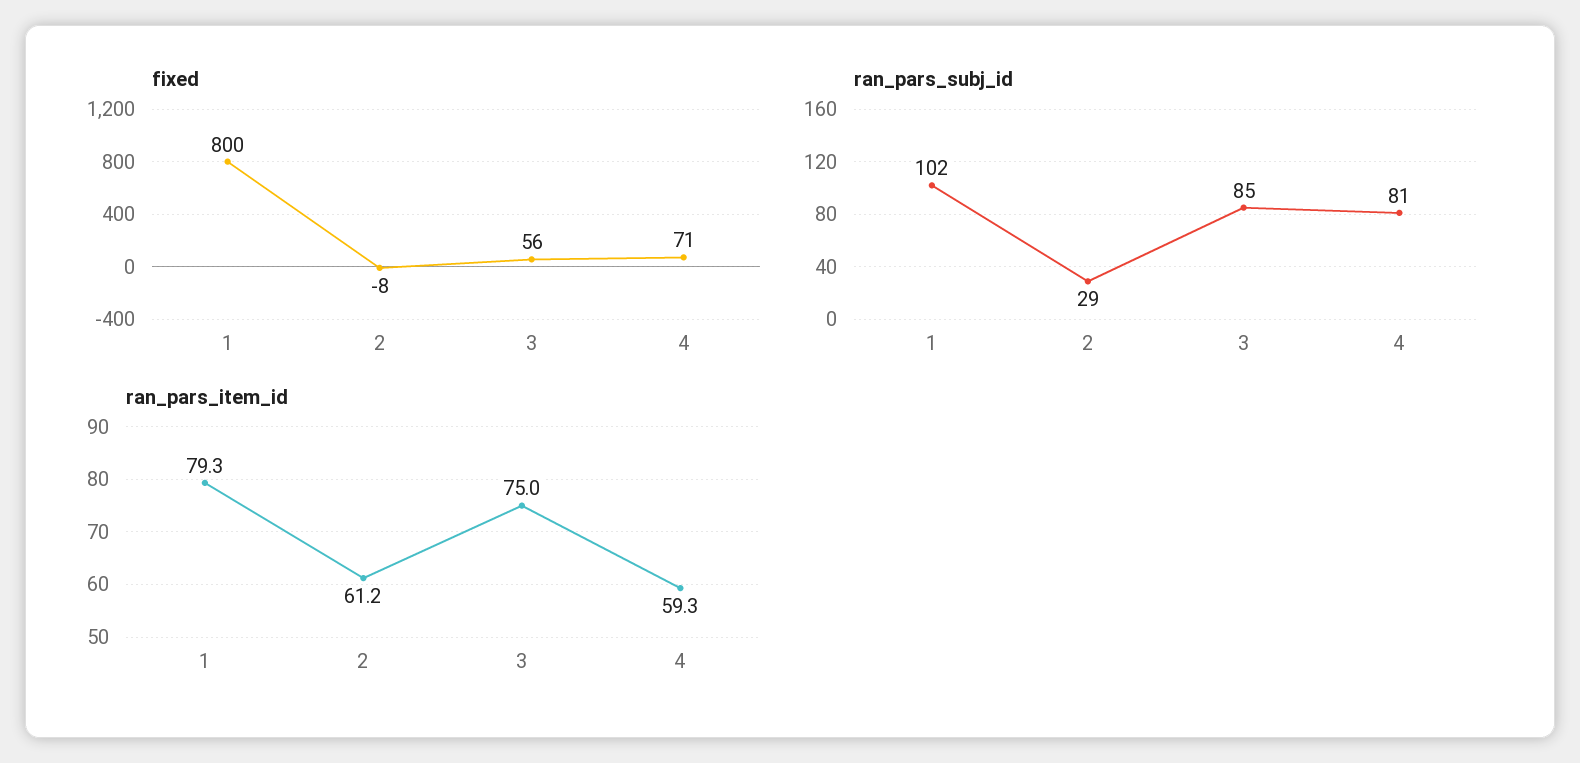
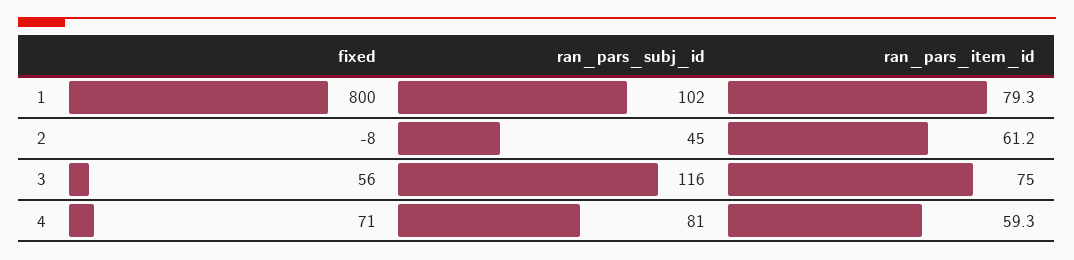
  {
    "fixed": {
      "1": 800,
      "2": -8,
      "3": 56,
      "4": 71
    },
    "ran_pars_subj_id": {
      "1": 102,
-     "2": 29,
+     "2": 45,
-     "3": 85,
+     "3": 116,
      "4": 81
    },
    "ran_pars_item_id": {
      "1": 79.3,
      "2": 61.2,
      "3": 75,
      "4": 59.3
    }
  }

